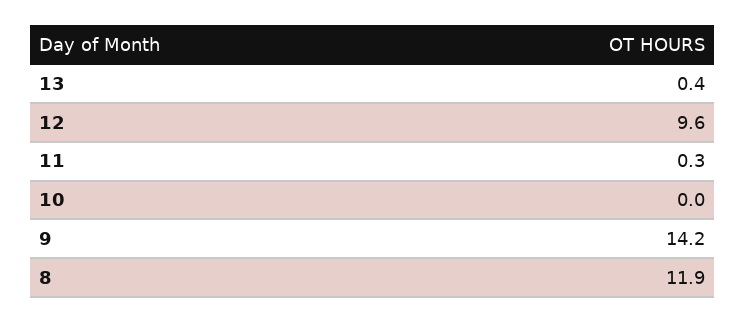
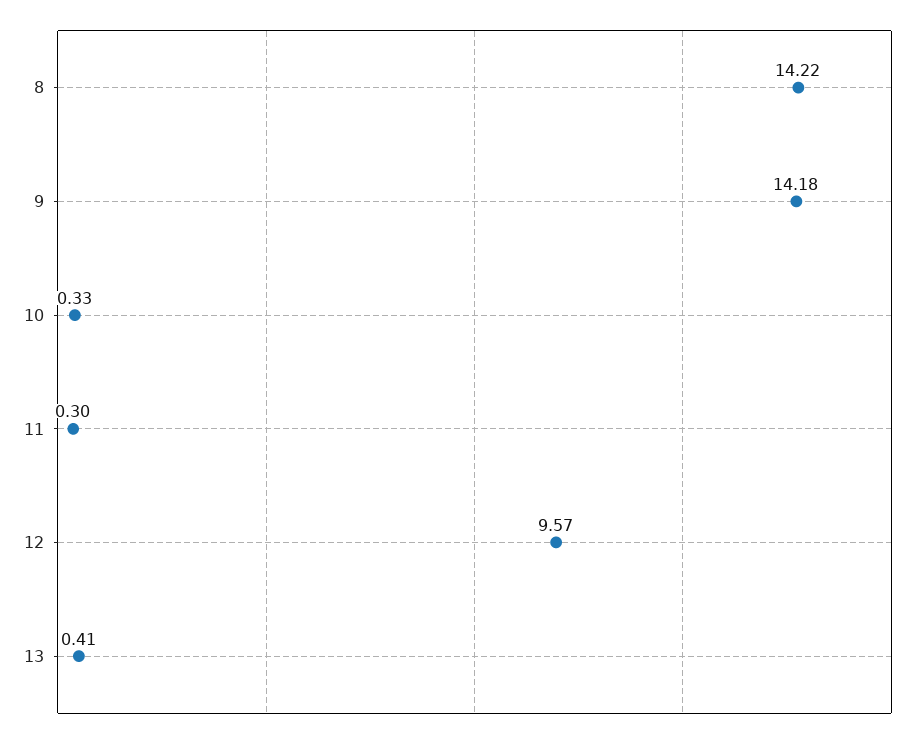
  {
    "13": 0.41,
    "12": 9.57,
    "11": 0.3,
-   "10": 0,
+   "10": 0.33,
    "9": 14.18,
-   "8": 11.9
+   "8": 14.22
  }

